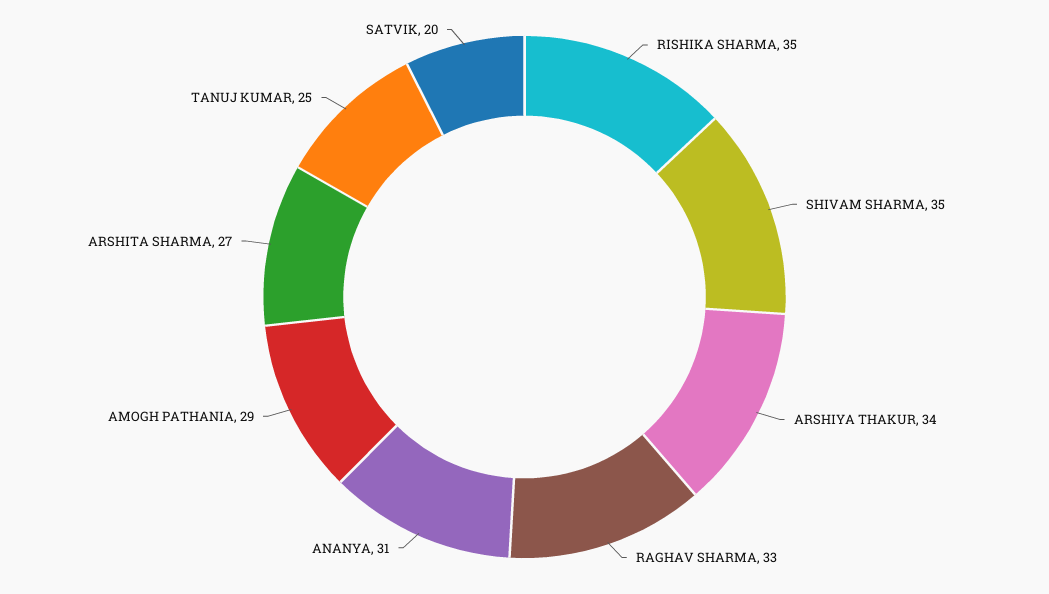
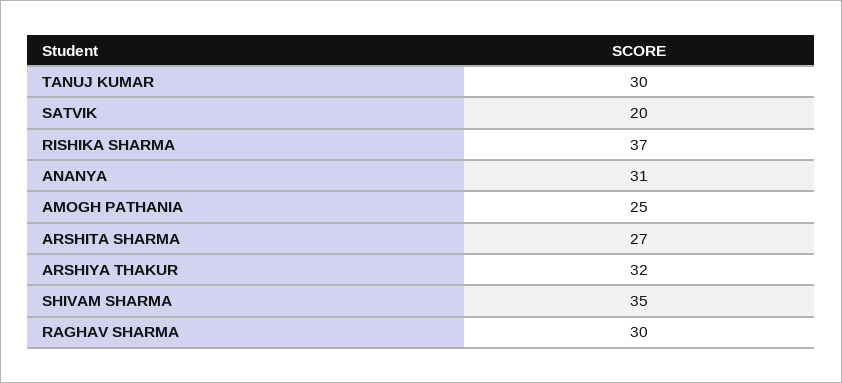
  {
-   "RISHIKA SHARMA": 35,
+   "RISHIKA SHARMA": 37,
    "SHIVAM SHARMA": 35,
-   "ARSHIYA THAKUR": 34,
+   "ARSHIYA THAKUR": 32,
-   "RAGHAV SHARMA": 33,
+   "RAGHAV SHARMA": 30,
    "ANANYA": 31,
-   "AMOGH PATHANIA": 29,
+   "AMOGH PATHANIA": 25,
    "ARSHITA SHARMA": 27,
-   "TANUJ KUMAR": 25,
+   "TANUJ KUMAR": 30,
    "SATVIK": 20
  }

